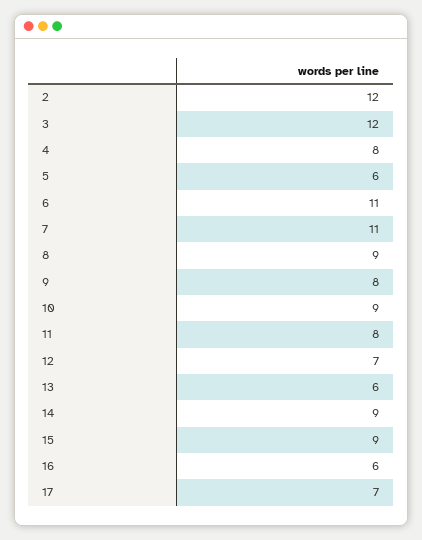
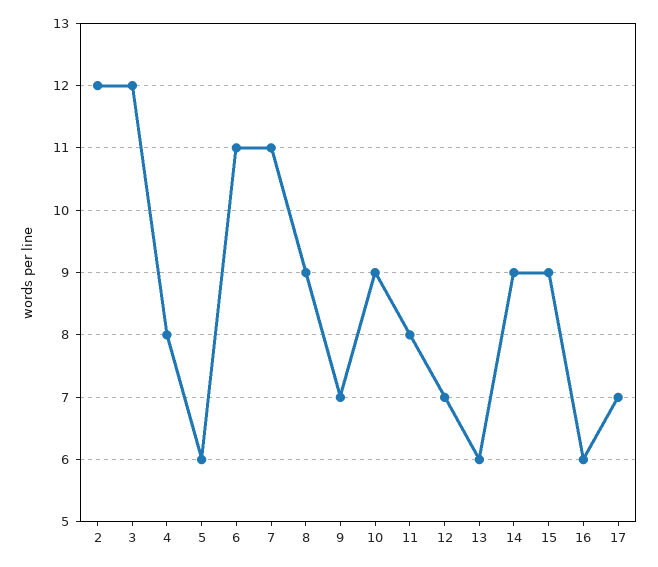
  {
    "2": 12,
    "3": 12,
    "4": 8,
    "5": 6,
    "6": 11,
    "7": 11,
    "8": 9,
-   "9": 8,
+   "9": 7,
    "10": 9,
    "11": 8,
    "12": 7,
    "13": 6,
    "14": 9,
    "15": 9,
    "16": 6,
    "17": 7
  }

